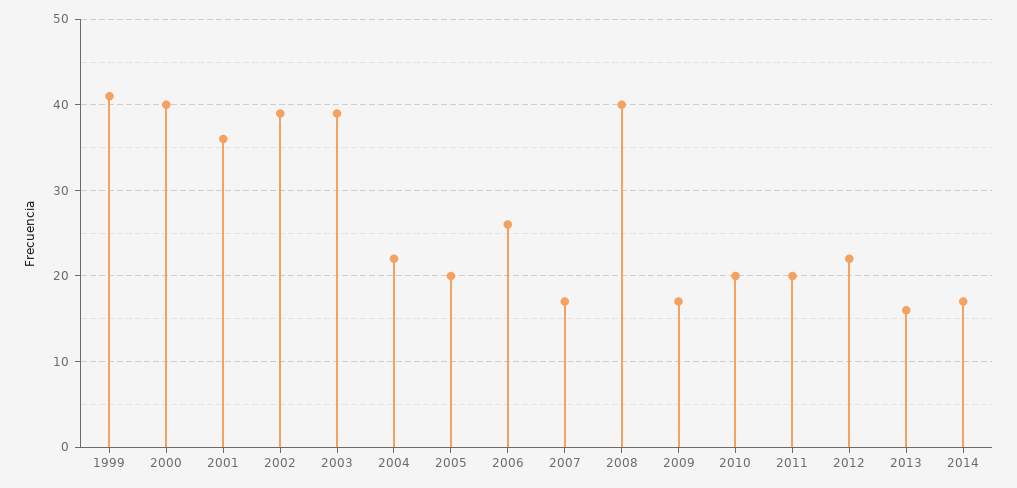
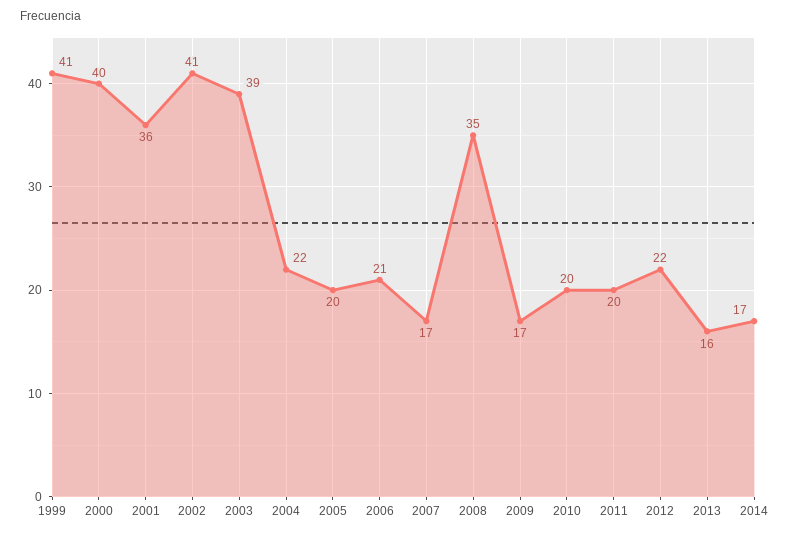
  {
    "1999": 41,
    "2000": 40,
    "2001": 36,
-   "2002": 39,
+   "2002": 41,
    "2003": 39,
    "2004": 22,
    "2005": 20,
-   "2006": 26,
+   "2006": 21,
    "2007": 17,
-   "2008": 40,
+   "2008": 35,
    "2009": 17,
    "2010": 20,
    "2011": 20,
    "2012": 22,
    "2013": 16,
    "2014": 17
  }

